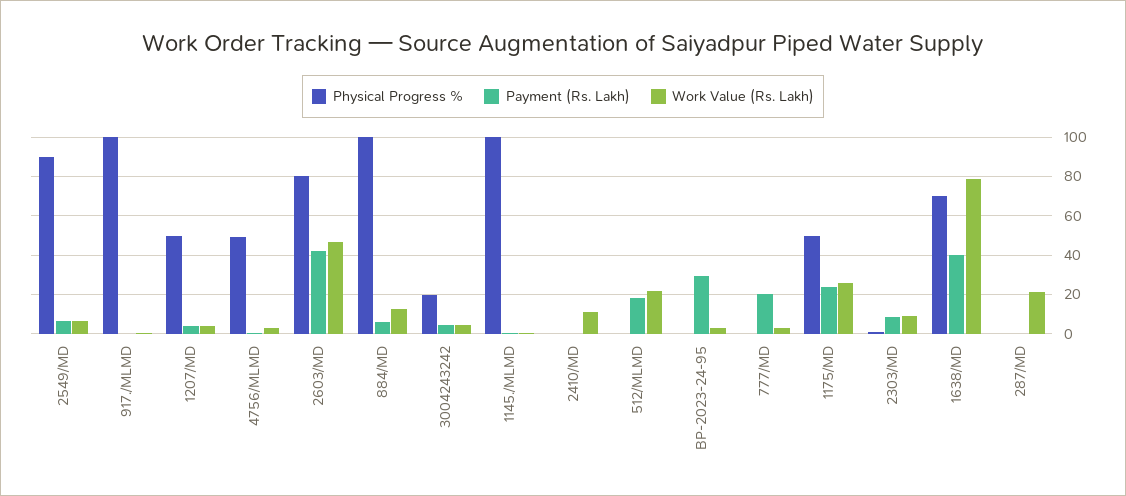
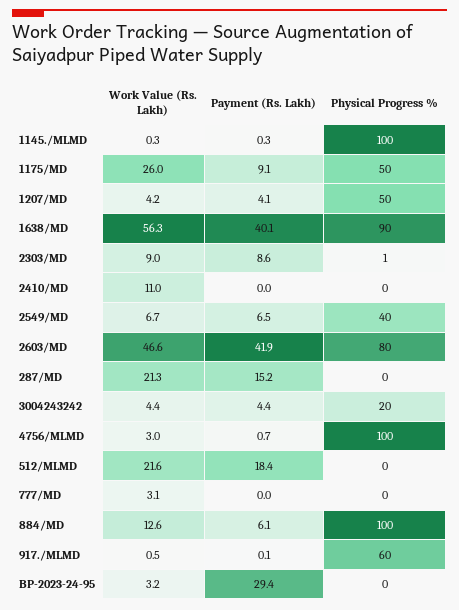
  {
    "Physical Progress %": {
-     "2549/MD": 90,
+     "2549/MD": 40,
-     "917./MLMD": 100,
+     "917./MLMD": 60,
      "1207/MD": 50,
-     "4756/MLMD": 50,
+     "4756/MLMD": 100,
      "2603/MD": 80,
      "884/MD": 100,
      "3004243242": 20,
      "1145./MLMD": 100,
      "2410/MD": 0,
      "512/MLMD": 0,
      "BP-2023-24-95": 0,
      "777/MD": 0,
      "1175/MD": 50,
      "2303/MD": 1,
-     "1638/MD": 70,
+     "1638/MD": 90,
      "287/MD": 0
    },
    "Payment (Rs. Lakh)": {
      "2549/MD": 6.5,
      "917./MLMD": 0.1,
      "1207/MD": 4.1,
      "4756/MLMD": 0.7,
      "2603/MD": 41.9,
      "884/MD": 6.1,
      "3004243242": 4.4,
      "1145./MLMD": 0.3,
      "2410/MD": 0,
      "512/MLMD": 18.4,
      "BP-2023-24-95": 29.4,
-     "777/MD": 20,
+     "777/MD": 0,
-     "1175/MD": 25,
+     "1175/MD": 9.1,
      "2303/MD": 8.6,
      "1638/MD": 40.1,
-     "287/MD": 0
+     "287/MD": 15.2
    },
    "Work Value (Rs. Lakh)": {
      "2549/MD": 6.7,
      "917./MLMD": 0.5,
      "1207/MD": 4.2,
      "4756/MLMD": 3,
      "2603/MD": 46.6,
      "884/MD": 12.6,
      "3004243242": 4.4,
      "1145./MLMD": 0.3,
      "2410/MD": 11,
      "512/MLMD": 21.6,
      "BP-2023-24-95": 3.2,
      "777/MD": 3.1,
      "1175/MD": 26,
      "2303/MD": 9,
-     "1638/MD": 80,
+     "1638/MD": 56.3,
      "287/MD": 21.3
    }
  }

